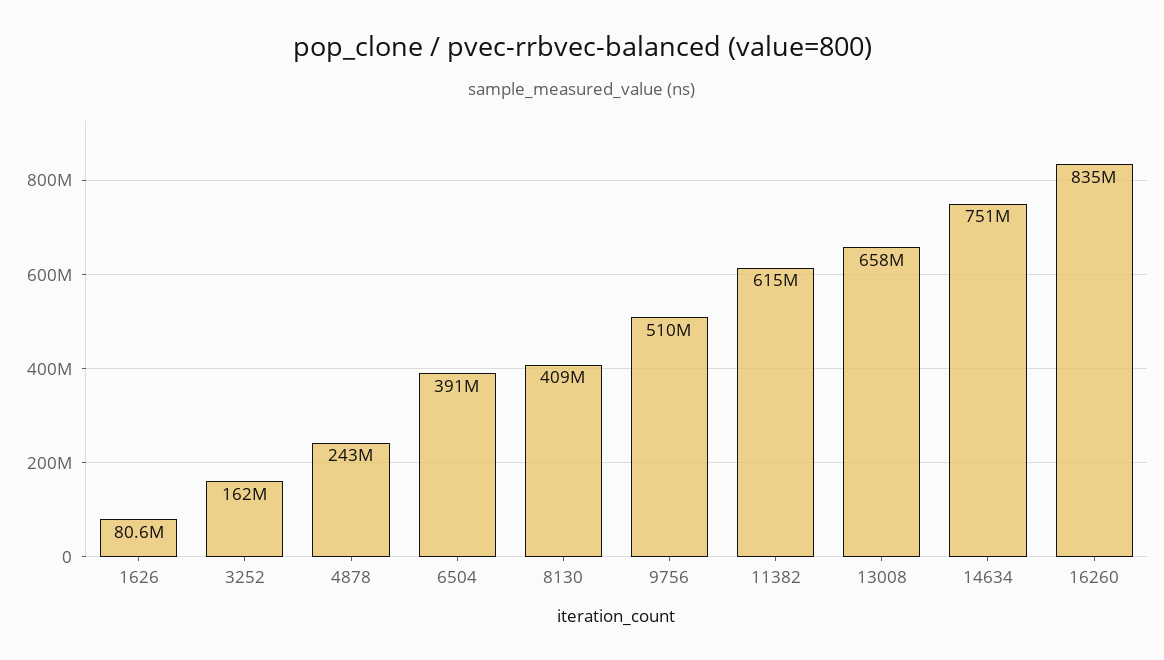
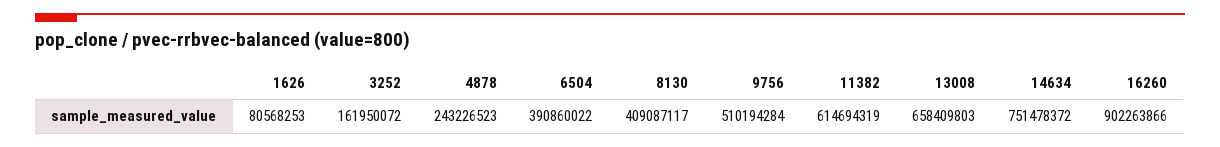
  {
    "1626": 80568253,
    "3252": 161950072,
    "4878": 243226523,
    "6504": 390860022,
    "8130": 409087117,
    "9756": 510194284,
    "11382": 614694319,
    "13008": 658409803,
    "14634": 751478372,
-   "16260": 835000000
+   "16260": 902263866
  }

